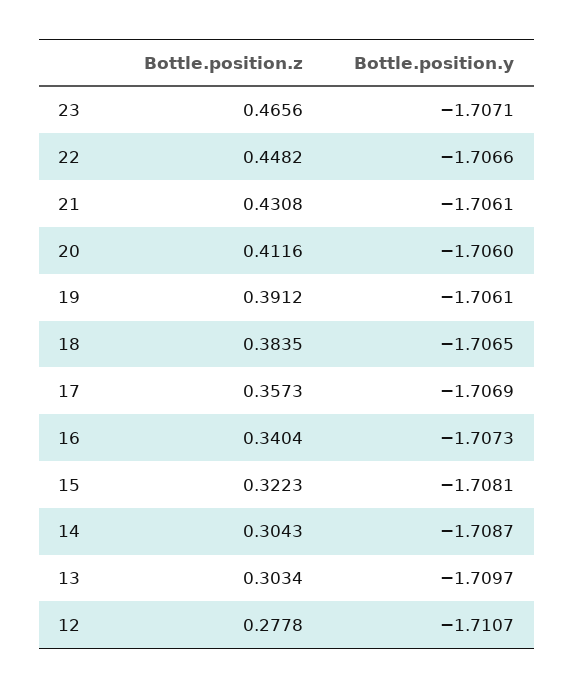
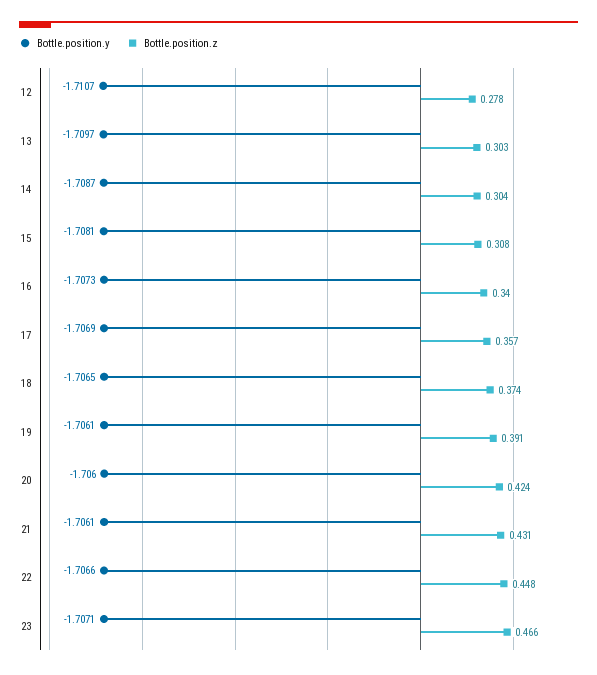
  {
    "Bottle.position.z": {
      "23": 0.4656,
      "22": 0.4482,
      "21": 0.4308,
-     "20": 0.4116,
+     "20": 0.424,
      "19": 0.3912,
-     "18": 0.3835,
+     "18": 0.374,
      "17": 0.3573,
      "16": 0.3404,
-     "15": 0.3223,
+     "15": 0.308,
      "14": 0.3043,
      "13": 0.3034,
      "12": 0.2778
    },
    "Bottle.position.y": {
      "23": -1.7071,
      "22": -1.7066,
      "21": -1.7061,
      "20": -1.706,
      "19": -1.7061,
      "18": -1.7065,
      "17": -1.7069,
      "16": -1.7073,
      "15": -1.7081,
      "14": -1.7087,
      "13": -1.7097,
      "12": -1.7107
    }
  }

